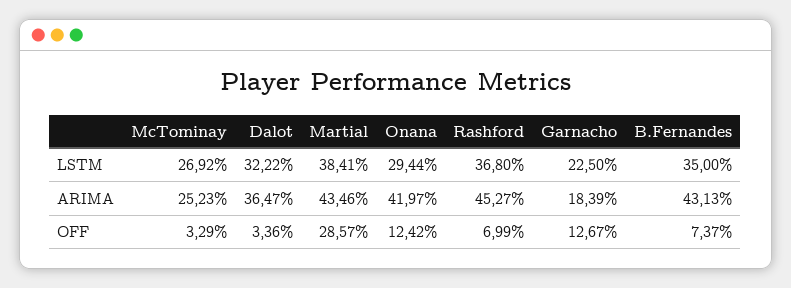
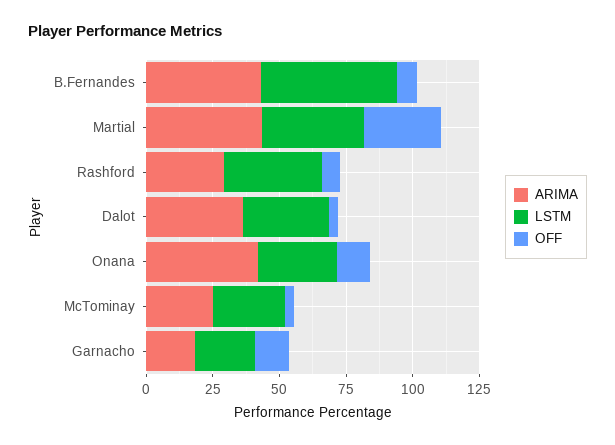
  {
    "LSTM": {
      "McTominay": 26.92,
      "Dalot": 32.22,
      "Martial": 38.41,
      "Onana": 29.44,
      "Rashford": 36.8,
      "Garnacho": 22.5,
-     "B.Fernandes": 35
+     "B.Fernandes": 50
    },
    "ARIMA": {
      "McTominay": 25.23,
      "Dalot": 36.47,
      "Martial": 43.46,
      "Onana": 41.97,
-     "Rashford": 45.27,
+     "Rashford": 30,
      "Garnacho": 18.39,
      "B.Fernandes": 43.13
    },
    "OFF": {
      "McTominay": 3.29,
      "Dalot": 3.36,
      "Martial": 28.57,
      "Onana": 12.42,
      "Rashford": 6.99,
      "Garnacho": 12.67,
      "B.Fernandes": 7.37
    }
  }

